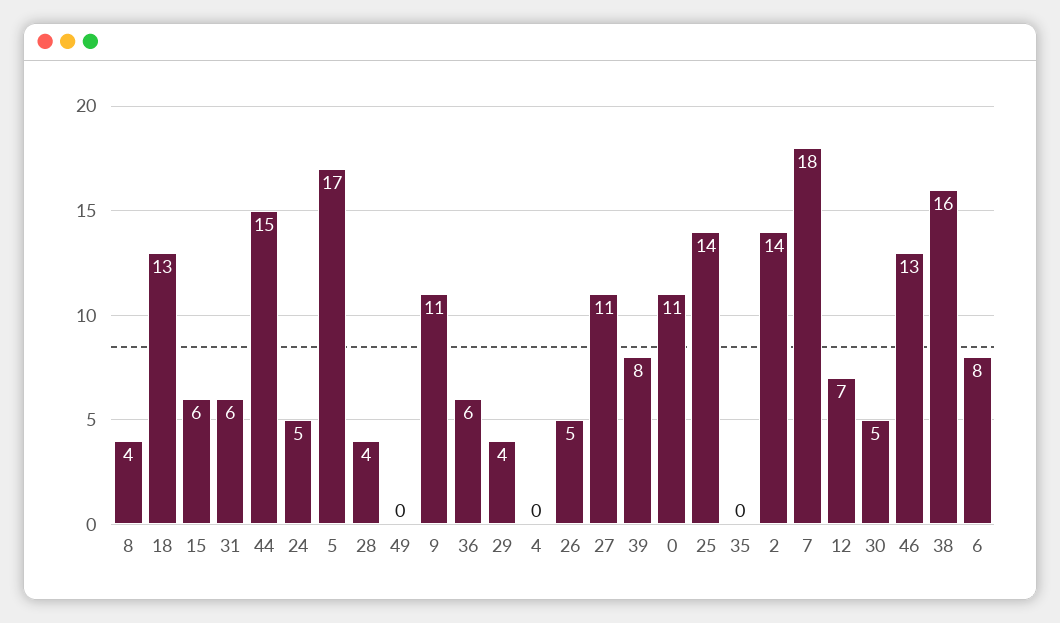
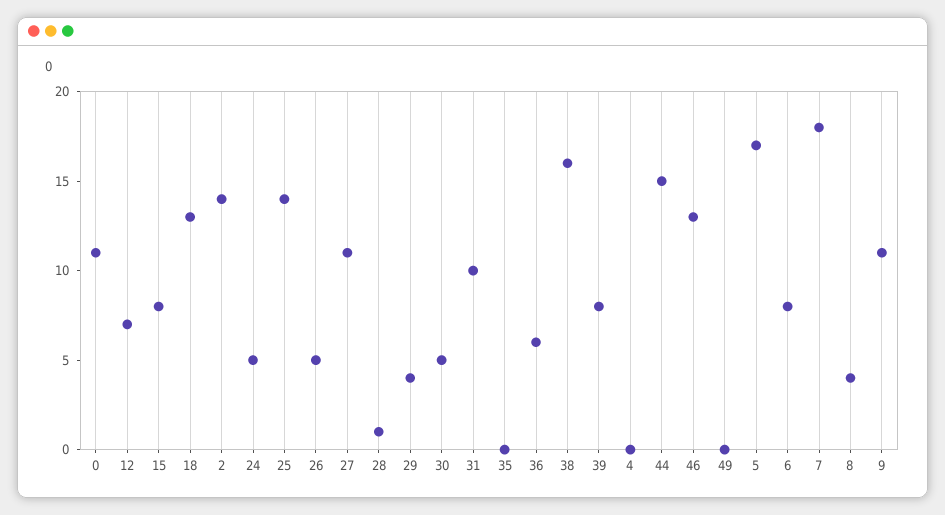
  {
    "8": 4,
    "18": 13,
-   "15": 6,
+   "15": 8,
-   "31": 6,
+   "31": 10,
    "44": 15,
    "24": 5,
    "5": 17,
-   "28": 4,
+   "28": 1,
    "49": 0,
    "9": 11,
    "36": 6,
    "29": 4,
    "4": 0,
    "26": 5,
    "27": 11,
    "39": 8,
    "0": 11,
    "25": 14,
    "35": 0,
    "2": 14,
    "7": 18,
    "12": 7,
    "30": 5,
    "46": 13,
    "38": 16,
    "6": 8
  }

